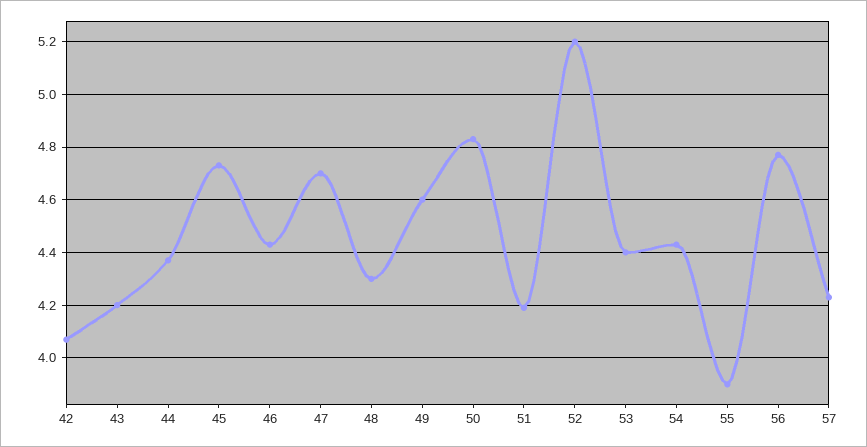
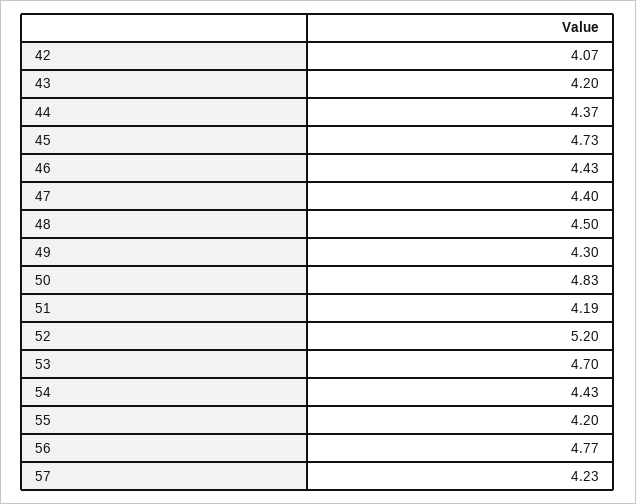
  {
    "42": 4.07,
    "43": 4.2,
    "44": 4.37,
    "45": 4.73,
    "46": 4.43,
-   "47": 4.7,
+   "47": 4.4,
-   "48": 4.3,
+   "48": 4.5,
-   "49": 4.6,
+   "49": 4.3,
    "50": 4.83,
    "51": 4.19,
    "52": 5.2,
-   "53": 4.4,
+   "53": 4.7,
    "54": 4.43,
-   "55": 3.9,
+   "55": 4.2,
    "56": 4.77,
    "57": 4.23
  }

